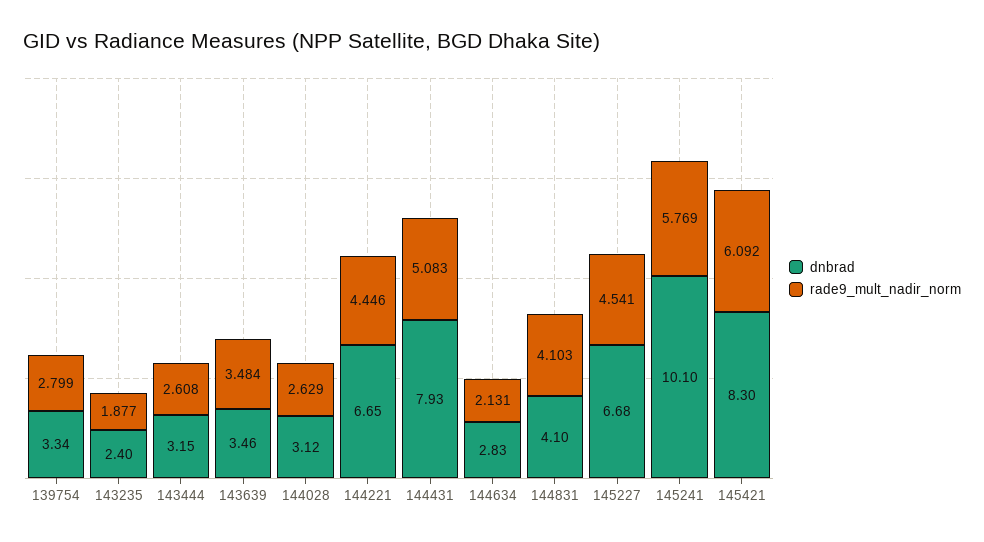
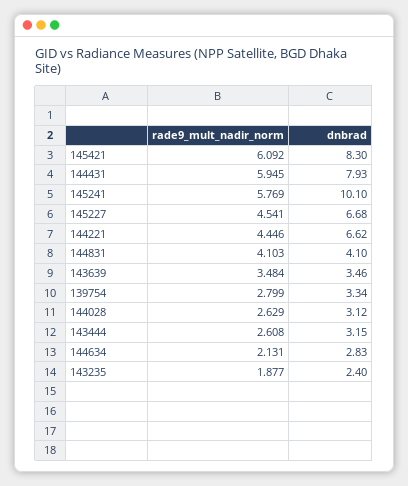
  {
    "dnbrad": {
      "139754": 3.34,
      "143235": 2.4,
      "143444": 3.15,
      "143639": 3.46,
      "144028": 3.12,
-     "144221": 6.65,
+     "144221": 6.62,
      "144431": 7.93,
      "144634": 2.83,
      "144831": 4.1,
      "145227": 6.68,
      "145241": 10.1,
      "145421": 8.3
    },
    "rade9_mult_nadir_norm": {
      "139754": 2.799,
      "143235": 1.877,
      "143444": 2.608,
      "143639": 3.484,
      "144028": 2.629,
      "144221": 4.446,
-     "144431": 5.083,
+     "144431": 5.945,
      "144634": 2.131,
      "144831": 4.103,
      "145227": 4.541,
      "145241": 5.769,
      "145421": 6.092
    }
  }

